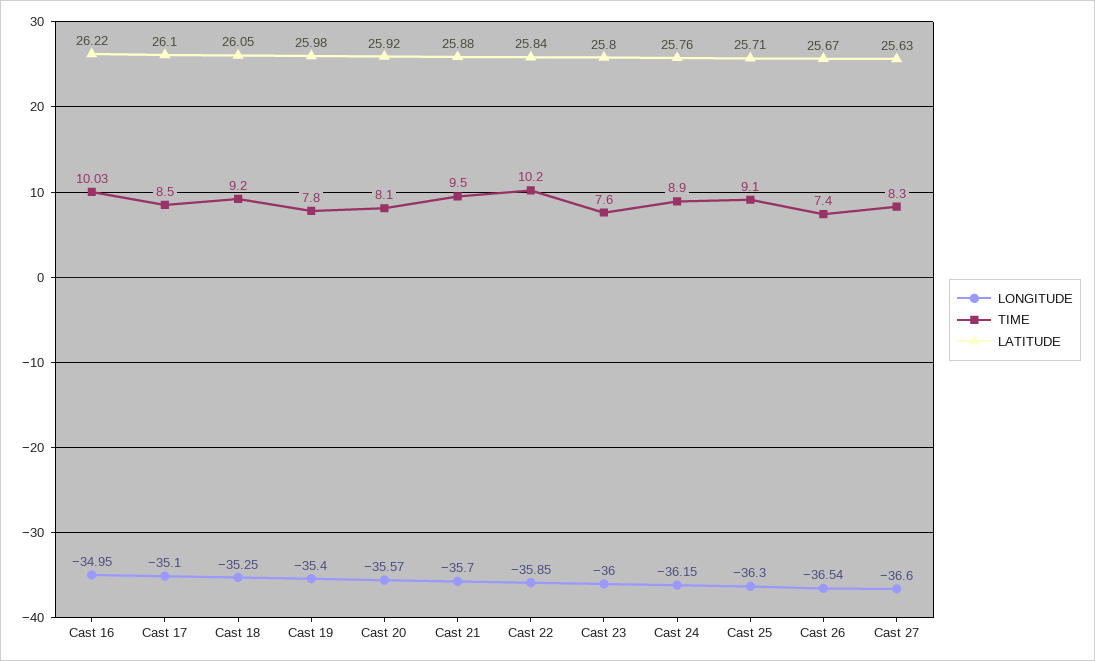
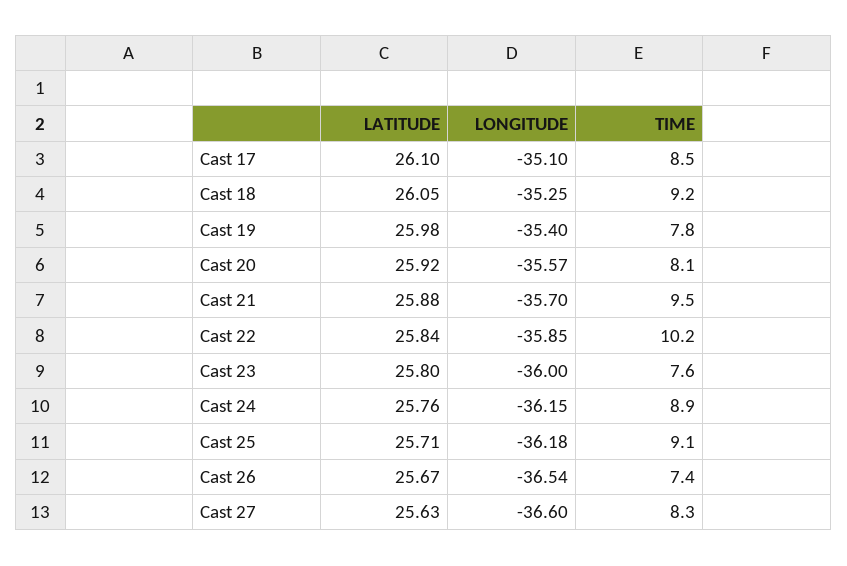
  {
    "LONGITUDE": {
-     "Cast 16": -34.95,
      "Cast 17": -35.1,
      "Cast 18": -35.25,
      "Cast 19": -35.4,
      "Cast 20": -35.57,
      "Cast 21": -35.7,
      "Cast 22": -35.85,
      "Cast 23": -36,
      "Cast 24": -36.15,
-     "Cast 25": -36.3,
+     "Cast 25": -36.18,
      "Cast 26": -36.54,
      "Cast 27": -36.6
    },
    "TIME": {
-     "Cast 16": 10.03,
      "Cast 17": 8.5,
      "Cast 18": 9.2,
      "Cast 19": 7.8,
      "Cast 20": 8.1,
      "Cast 21": 9.5,
      "Cast 22": 10.2,
      "Cast 23": 7.6,
      "Cast 24": 8.9,
      "Cast 25": 9.1,
      "Cast 26": 7.4,
      "Cast 27": 8.3
    },
    "LATITUDE": {
-     "Cast 16": 26.22,
      "Cast 17": 26.1,
      "Cast 18": 26.05,
      "Cast 19": 25.98,
      "Cast 20": 25.92,
      "Cast 21": 25.88,
      "Cast 22": 25.84,
      "Cast 23": 25.8,
      "Cast 24": 25.76,
      "Cast 25": 25.71,
      "Cast 26": 25.67,
      "Cast 27": 25.63
    }
  }

